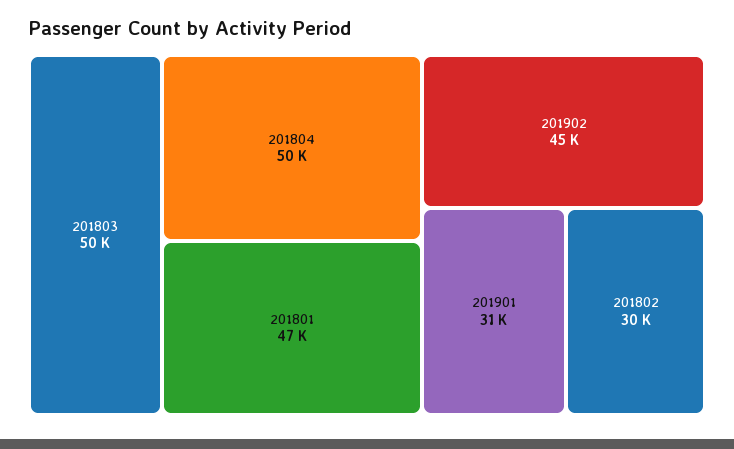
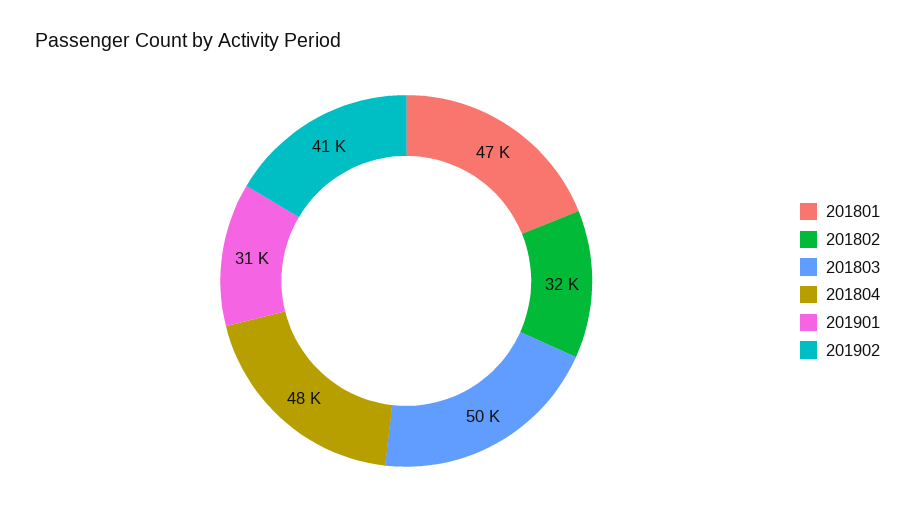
  {
    "201803": 50000,
-   "201804": 50000,
+   "201804": 48000,
    "201801": 47000,
-   "201902": 45000,
+   "201902": 41000,
    "201901": 31000,
-   "201802": 30000
+   "201802": 32000
  }

